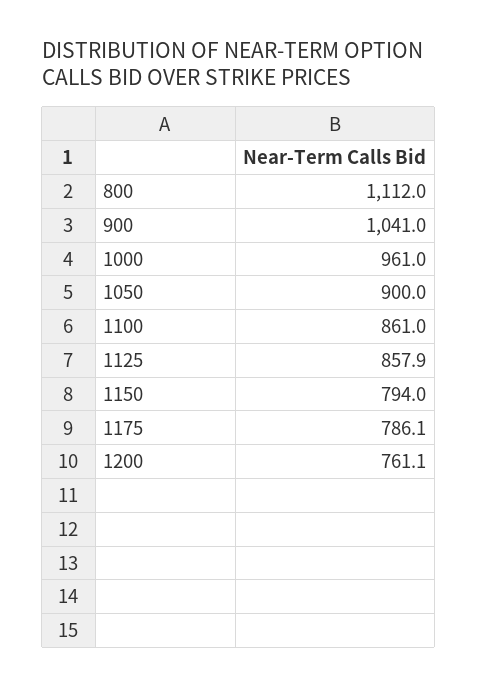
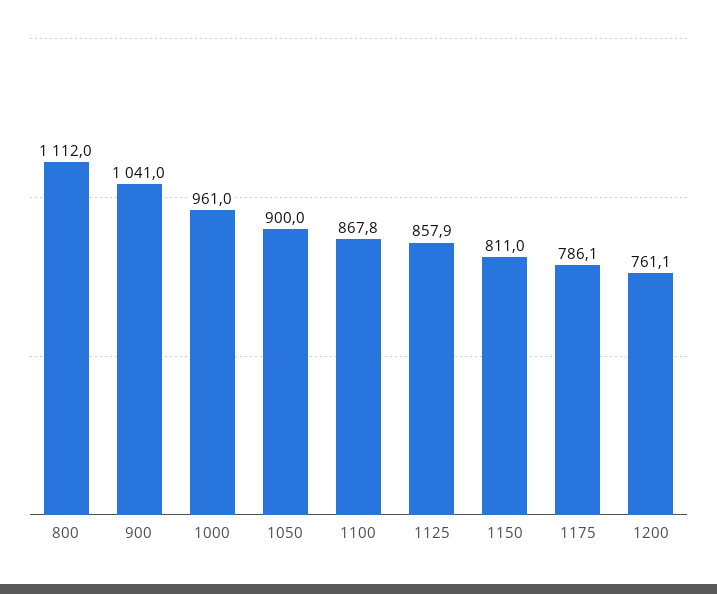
  {
    "800": 1112,
    "900": 1041,
    "1000": 961,
    "1050": 900,
-   "1100": 861,
+   "1100": 867.8,
    "1125": 857.9,
-   "1150": 794,
+   "1150": 811,
    "1175": 786.1,
    "1200": 761.1
  }

